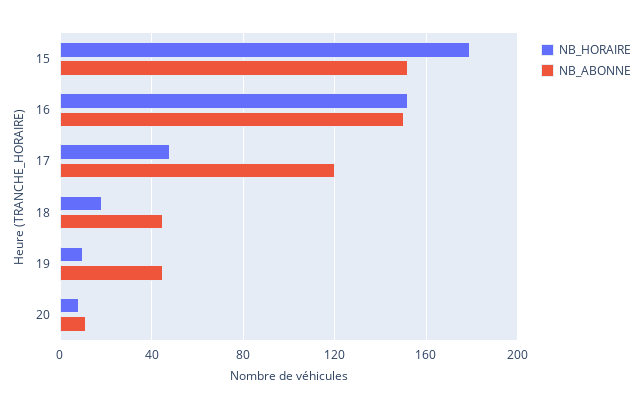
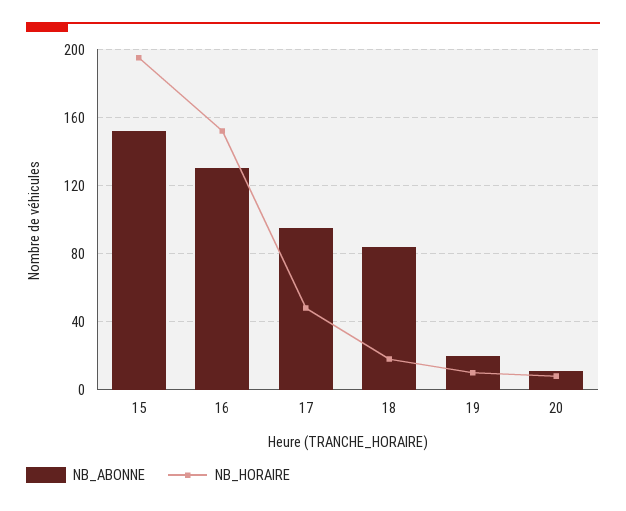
  {
    "NB_HORAIRE": {
-     "15": 180,
+     "15": 195,
      "16": 150,
      "17": 50,
      "18": 20,
      "19": 10,
      "20": 10
    },
    "NB_ABONNE": {
      "15": 150,
-     "16": 150,
+     "16": 130,
-     "17": 120,
+     "17": 95,
-     "18": 45,
+     "18": 85,
-     "19": 45,
+     "19": 20,
      "20": 10
    }
  }

